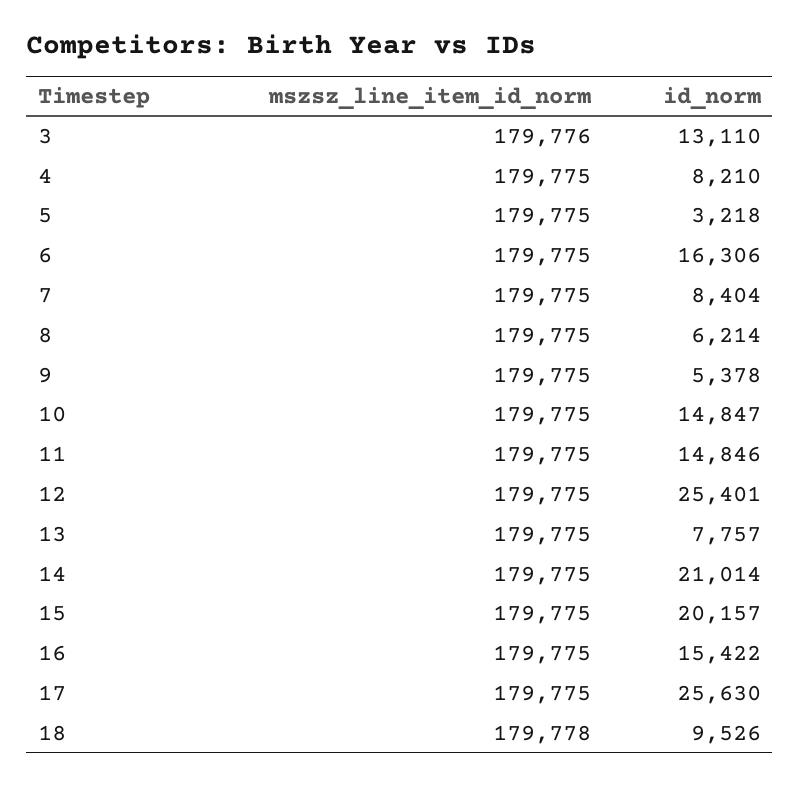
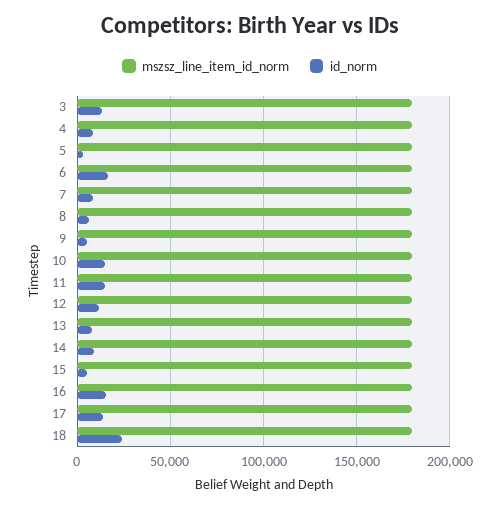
  {
    "mszsz_line_item_id_norm": {
      "3": 179776,
      "4": 179775,
      "5": 179775,
      "6": 179775,
      "7": 179775,
      "8": 179775,
      "9": 179775,
      "10": 179775,
      "11": 179775,
      "12": 179775,
      "13": 179775,
      "14": 179775,
      "15": 179775,
      "16": 179775,
      "17": 179775,
      "18": 179778
    },
    "id_norm": {
      "3": 13110,
      "4": 8210,
      "5": 3218,
      "6": 16306,
      "7": 8404,
      "8": 6214,
      "9": 5378,
      "10": 14847,
      "11": 14846,
-     "12": 25401,
+     "12": 10000,
      "13": 7757,
-     "14": 21014,
+     "14": 10000,
-     "15": 20157,
+     "15": 5000,
      "16": 15422,
-     "17": 25630,
+     "17": 15000,
-     "18": 9526
+     "18": 25000
    }
  }

